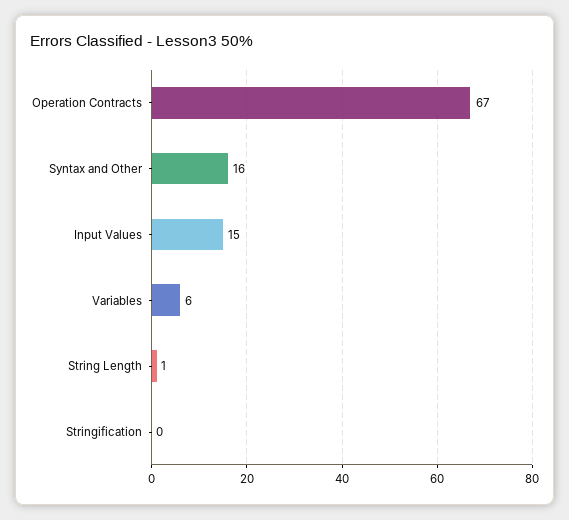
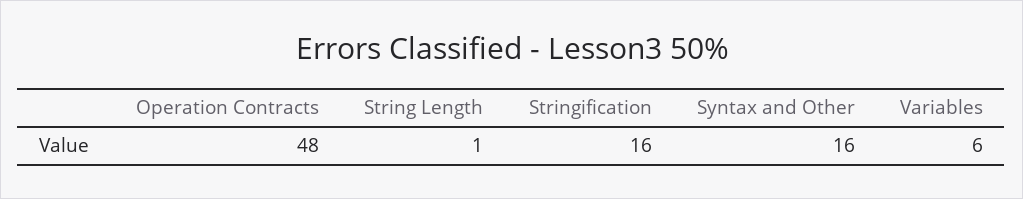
  {
-   "Operation Contracts": 67,
+   "Operation Contracts": 48,
    "Syntax and Other": 16,
-   "Input Values": 15,
    "Variables": 6,
    "String Length": 1,
-   "Stringification": 0
+   "Stringification": 16
  }

